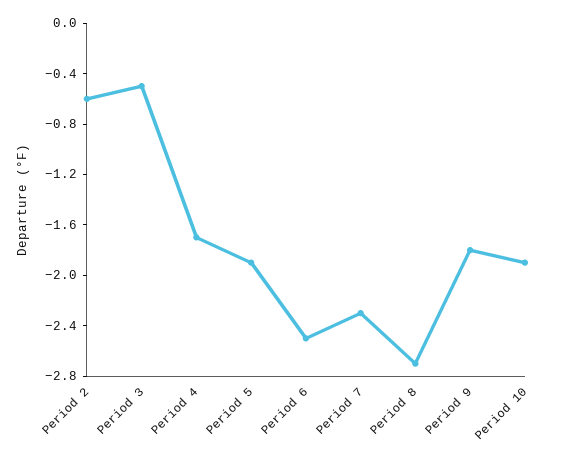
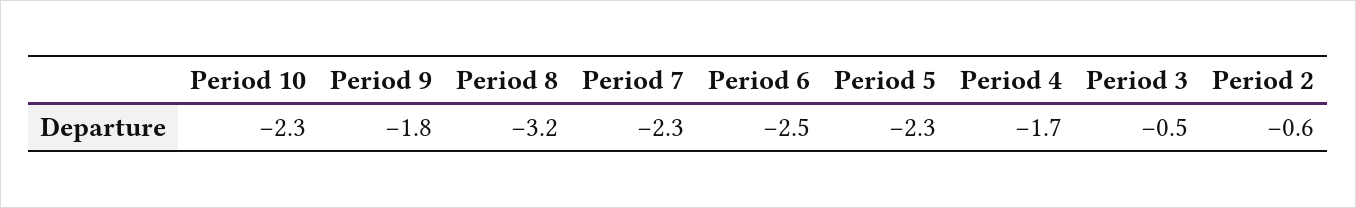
  {
    "Period 2": -0.6,
    "Period 3": -0.5,
    "Period 4": -1.7,
-   "Period 5": -1.9,
+   "Period 5": -2.3,
    "Period 6": -2.5,
    "Period 7": -2.3,
-   "Period 8": -2.7,
+   "Period 8": -3.2,
    "Period 9": -1.8,
-   "Period 10": -1.9
+   "Period 10": -2.3
  }

